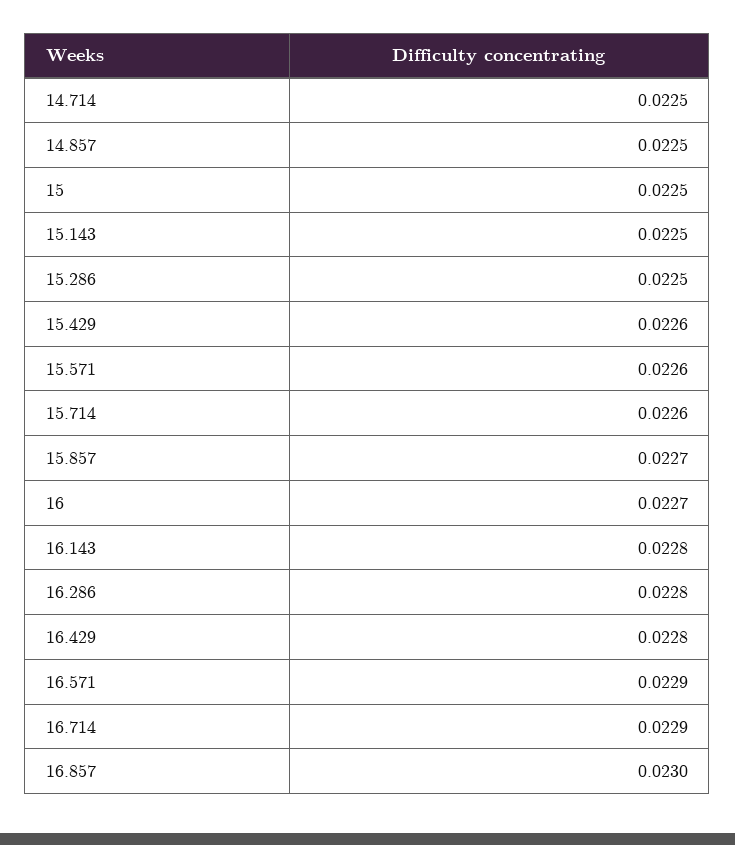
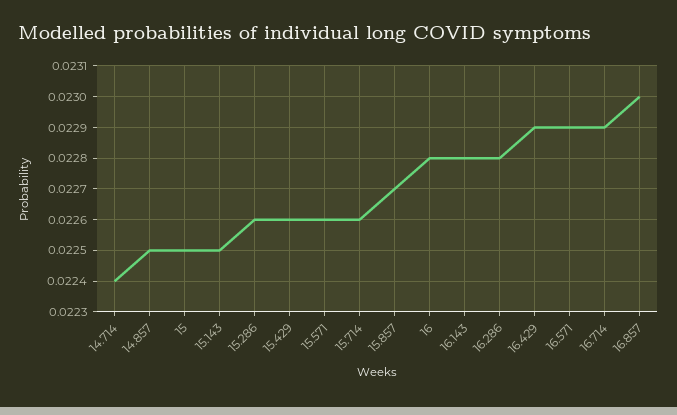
  {
-   "14.714": 0.0225,
+   "14.714": 0.0224,
    "14.857": 0.0225,
    "15": 0.0225,
    "15.143": 0.0225,
-   "15.286": 0.0225,
+   "15.286": 0.0226,
    "15.429": 0.0226,
    "15.571": 0.0226,
    "15.714": 0.0226,
    "15.857": 0.0227,
-   "16": 0.0227,
+   "16": 0.0228,
    "16.143": 0.0228,
    "16.286": 0.0228,
-   "16.429": 0.0228,
+   "16.429": 0.0229,
    "16.571": 0.0229,
    "16.714": 0.0229,
    "16.857": 0.023
  }

